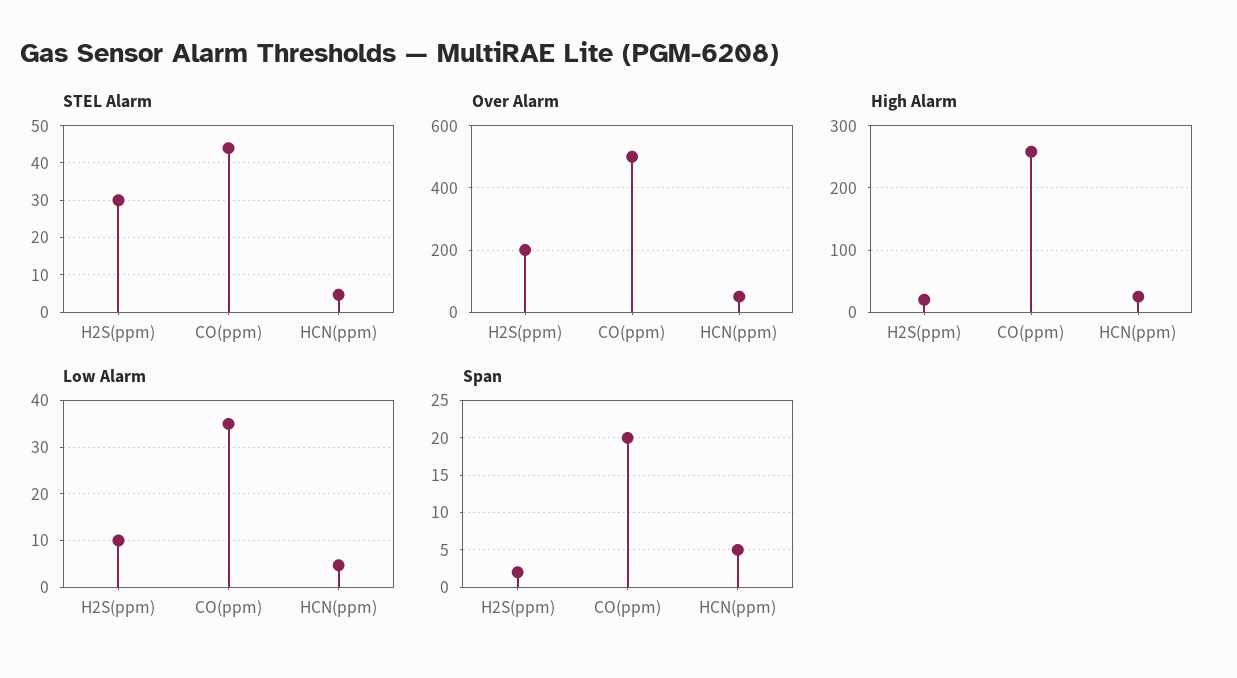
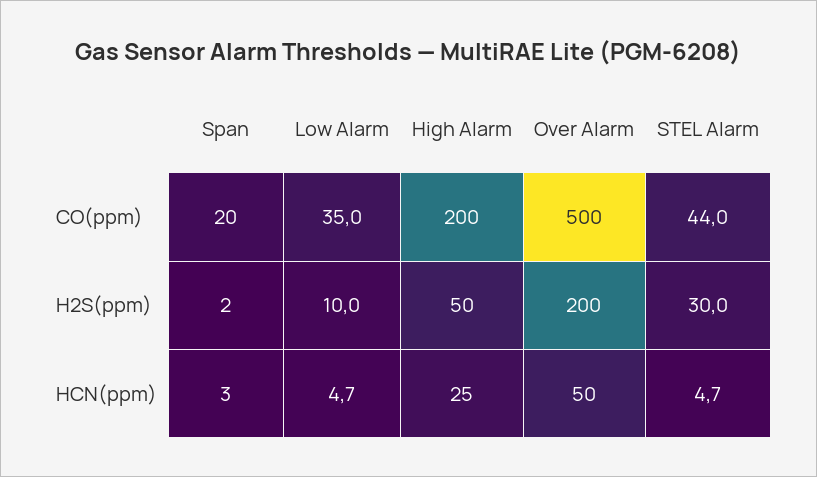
  {
    "STEL Alarm": {
      "H2S(ppm)": 30,
      "CO(ppm)": 44,
      "HCN(ppm)": 4.7
    },
    "Over Alarm": {
      "H2S(ppm)": 200,
      "CO(ppm)": 500,
      "HCN(ppm)": 50
    },
    "High Alarm": {
-     "H2S(ppm)": 20,
+     "H2S(ppm)": 50,
-     "CO(ppm)": 260,
+     "CO(ppm)": 200,
      "HCN(ppm)": 25
    },
    "Low Alarm": {
      "H2S(ppm)": 10,
      "CO(ppm)": 35,
      "HCN(ppm)": 4.7
    },
    "Span": {
      "H2S(ppm)": 2,
      "CO(ppm)": 20,
-     "HCN(ppm)": 5
+     "HCN(ppm)": 3
    }
  }

